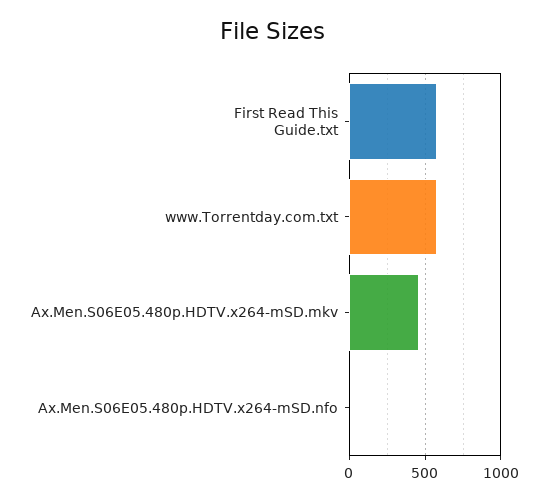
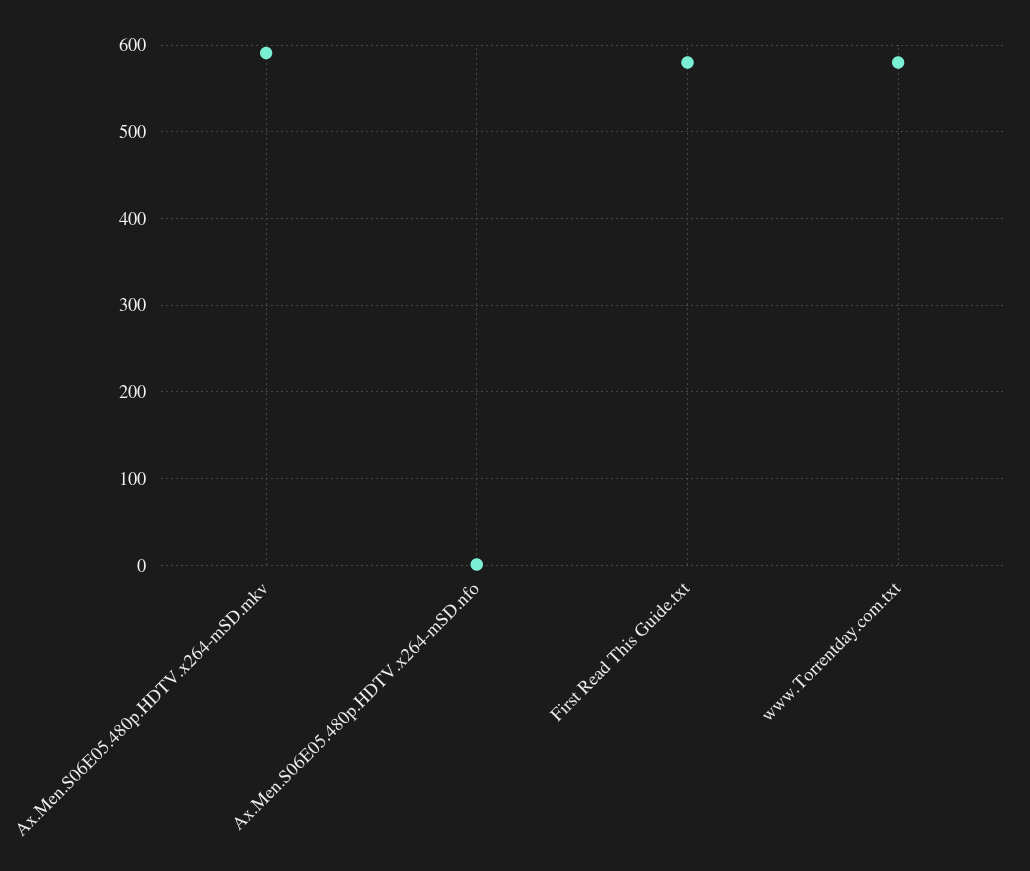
  {
    "First Read This Guide.txt": 580,
    "www.Torrentday.com.txt": 580,
-   "Ax.Men.S06E05.480p.HDTV.x264-mSD.mkv": 450,
+   "Ax.Men.S06E05.480p.HDTV.x264-mSD.mkv": 590,
    "Ax.Men.S06E05.480p.HDTV.x264-mSD.nfo": 0
  }

